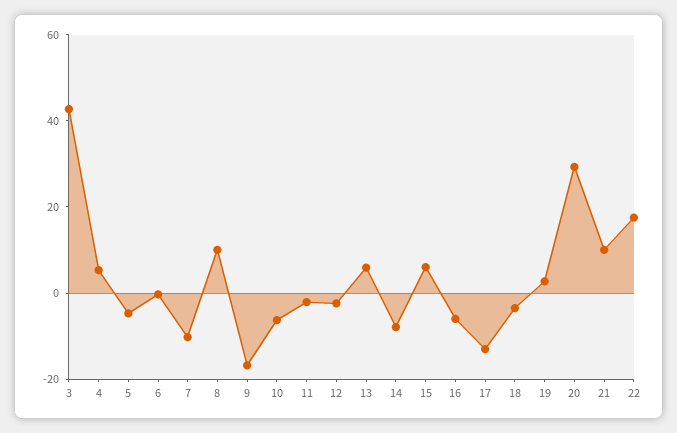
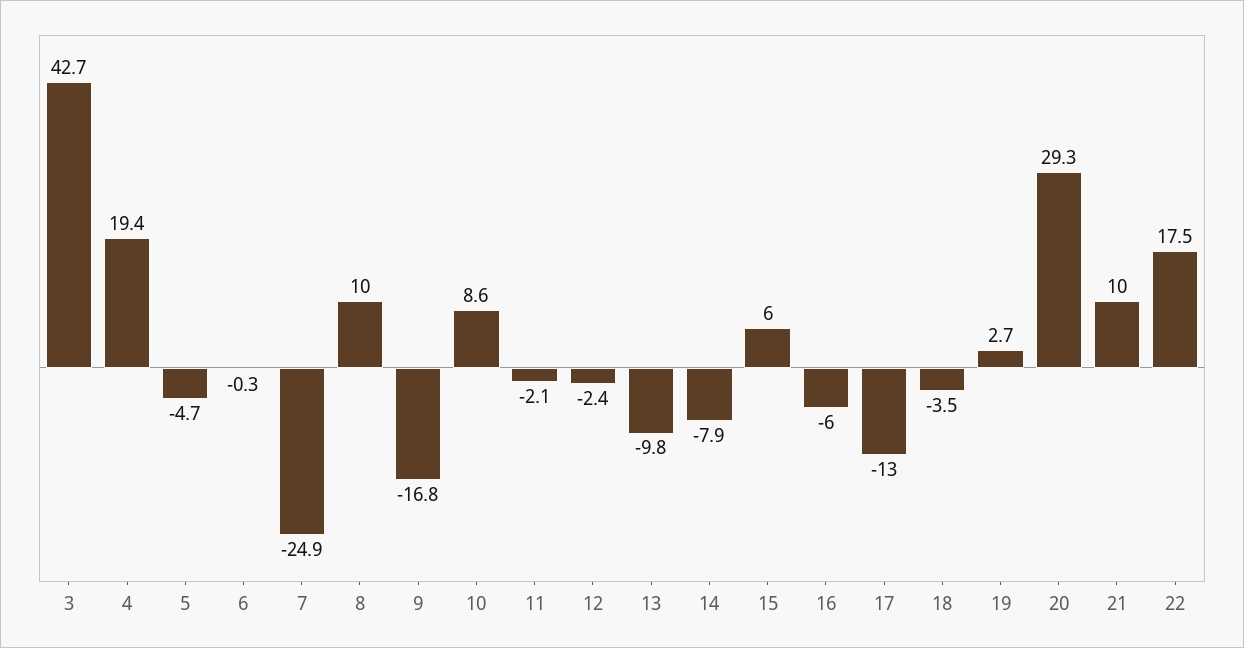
  {
    "3": 42.7,
-   "4": 5,
+   "4": 19.4,
    "5": -4.7,
    "6": -0.3,
-   "7": -10,
+   "7": -24.9,
    "8": 10,
    "9": -16.8,
-   "10": -5,
+   "10": 8.6,
    "11": -2.1,
    "12": -2.4,
-   "13": 5,
+   "13": -9.8,
    "14": -7.9,
    "15": 6,
    "16": -6,
    "17": -13,
    "18": -3.5,
    "19": 2.7,
    "20": 29.3,
    "21": 10,
    "22": 17.5
  }

